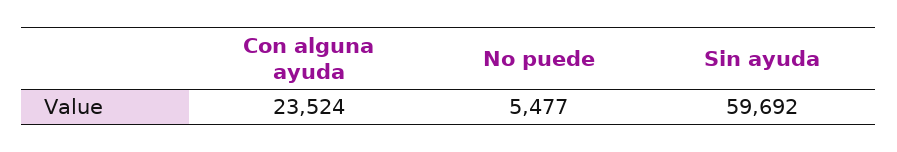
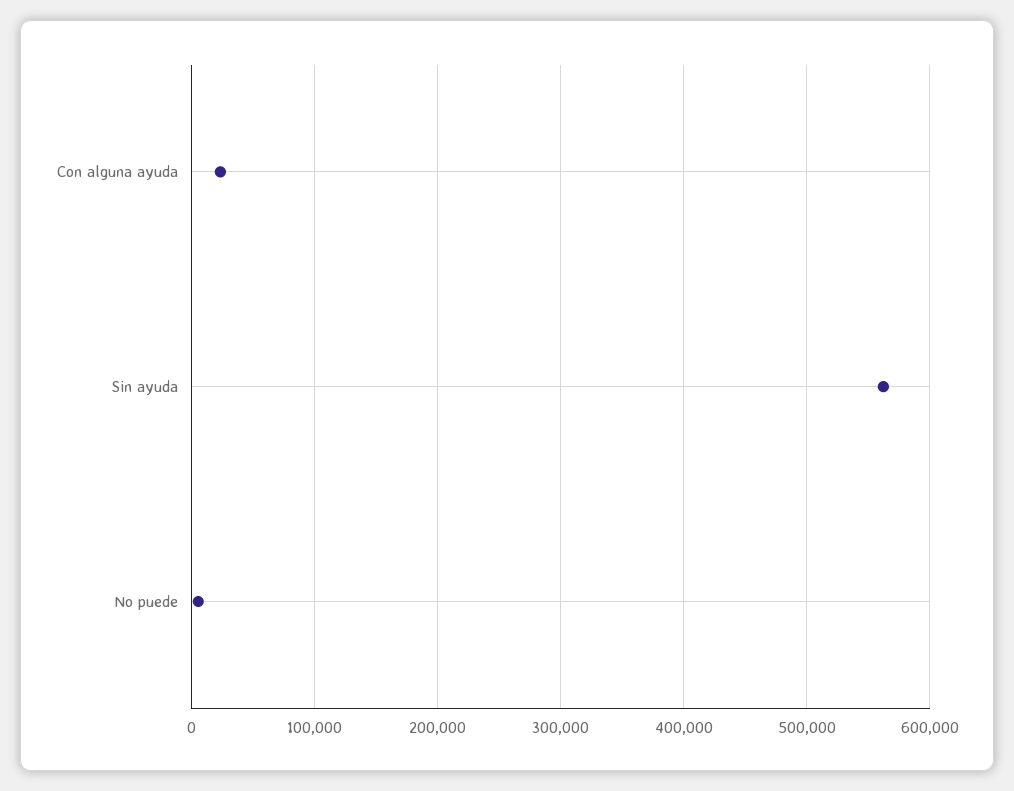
  {
    "Con alguna ayuda": 23524,
    "No puede": 5477,
-   "Sin ayuda": 59692
+   "Sin ayuda": 560000
  }

